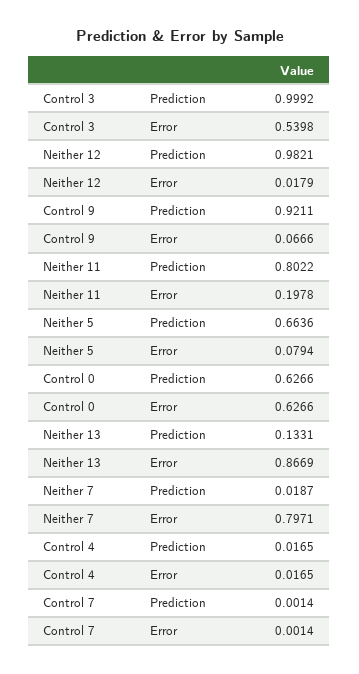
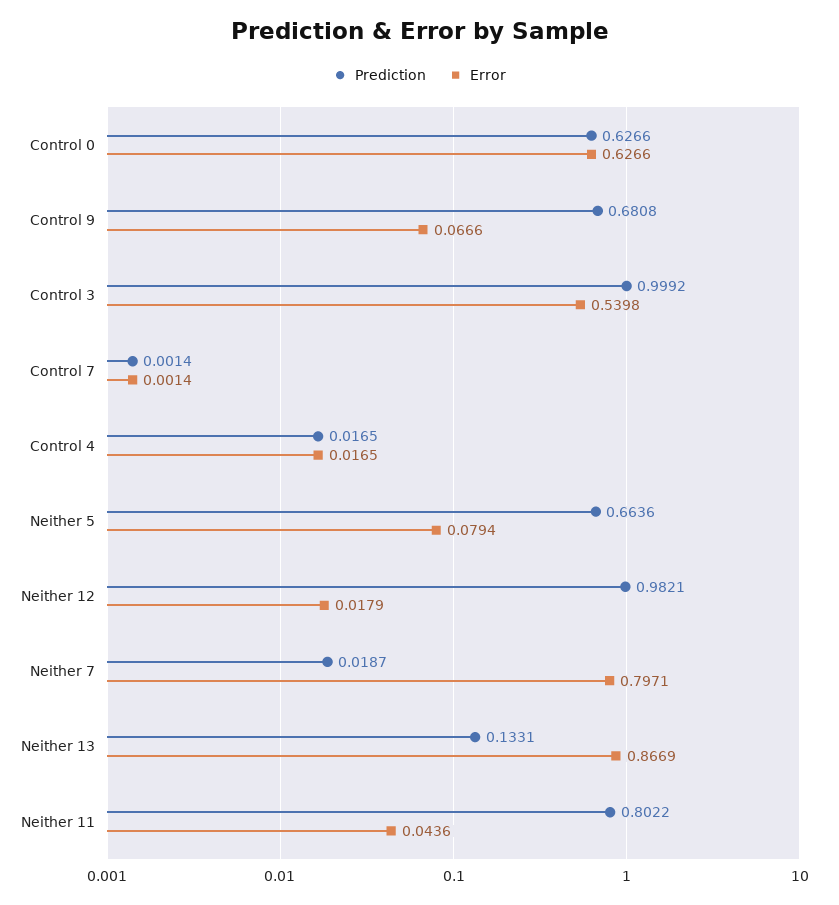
  {
    "Prediction": {
      "Control 3": 0.9992,
      "Neither 12": 0.9821,
-     "Control 9": 0.9211,
+     "Control 9": 0.6808,
      "Neither 11": 0.8022,
      "Neither 5": 0.6636,
      "Control 0": 0.6266,
      "Neither 13": 0.1331,
      "Neither 7": 0.0187,
      "Control 4": 0.0165,
      "Control 7": 0.0014
    },
    "Error": {
      "Control 3": 0.5398,
      "Neither 12": 0.0179,
      "Control 9": 0.0666,
-     "Neither 11": 0.1978,
+     "Neither 11": 0.0436,
      "Neither 5": 0.0794,
      "Control 0": 0.6266,
      "Neither 13": 0.8669,
      "Neither 7": 0.7971,
      "Control 4": 0.0165,
      "Control 7": 0.0014
    }
  }

